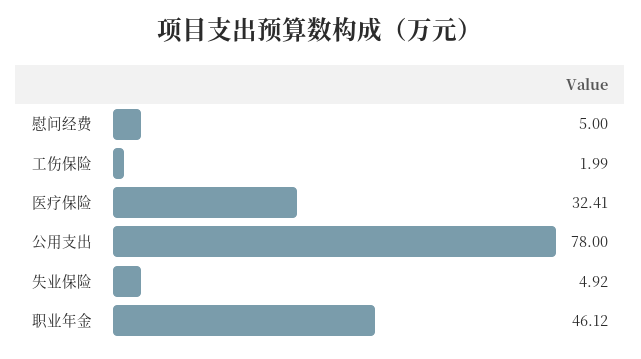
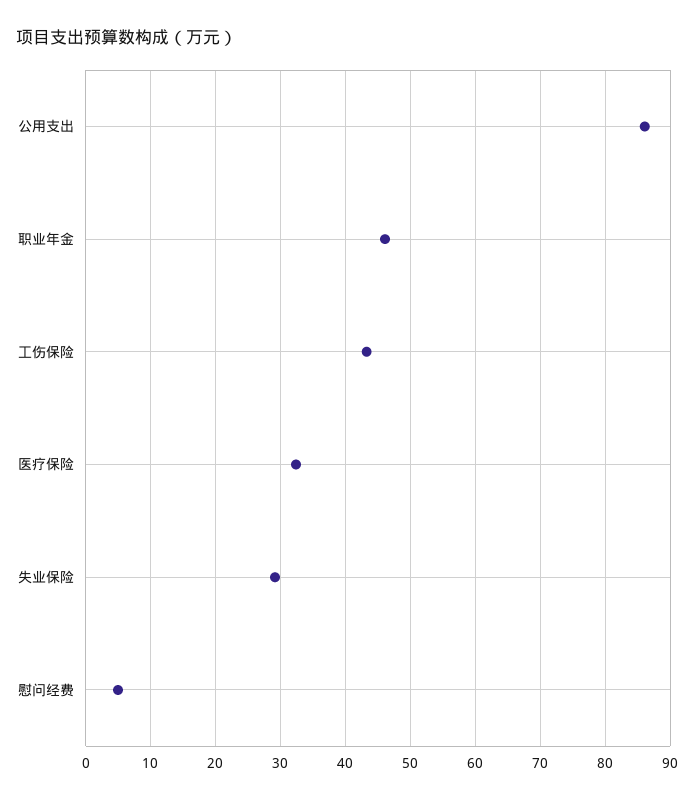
  {
    "慰问经费": 5,
-   "工伤保险": 1.99,
+   "工伤保险": 43,
    "医疗保险": 32.41,
-   "公用支出": 78,
+   "公用支出": 86,
-   "失业保险": 4.92,
+   "失业保险": 29,
    "职业年金": 46.12
  }

